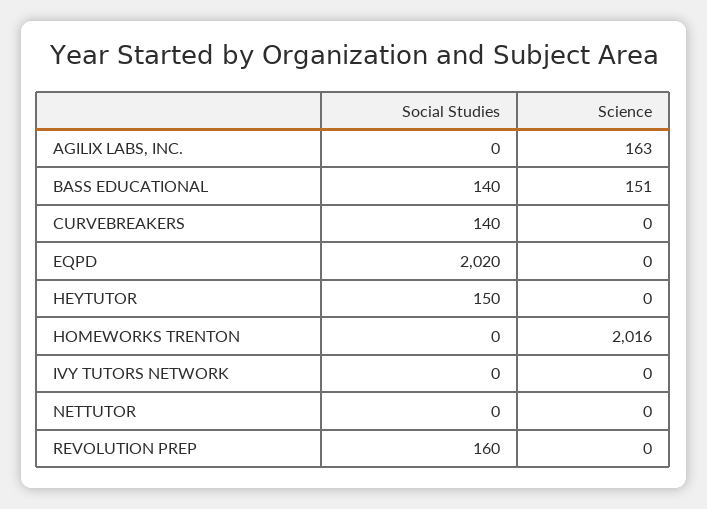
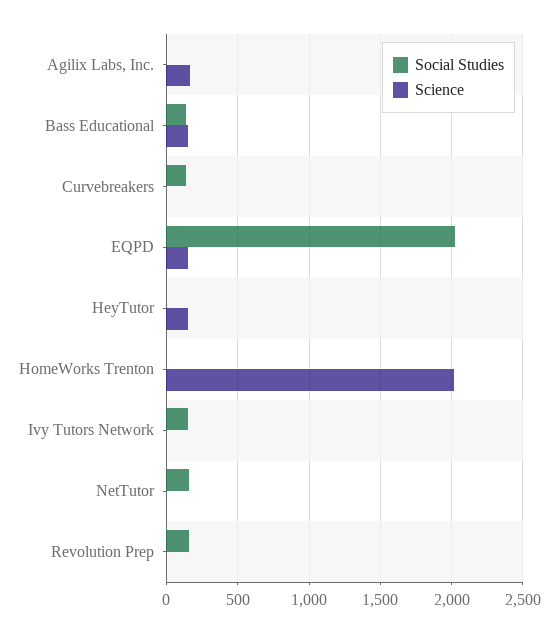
  {
    "Social Studies": {
      "AGILIX LABS, INC.": 0,
      "BASS EDUCATIONAL": 140,
      "CURVEBREAKERS": 140,
      "EQPD": 2020,
-     "HEYTUTOR": 150,
+     "HEYTUTOR": 0,
      "HOMEWORKS TRENTON": 0,
-     "IVY TUTORS NETWORK": 0,
+     "IVY TUTORS NETWORK": 150,
-     "NETTUTOR": 0,
+     "NETTUTOR": 150,
      "REVOLUTION PREP": 160
    },
    "Science": {
      "AGILIX LABS, INC.": 163,
      "BASS EDUCATIONAL": 151,
      "CURVEBREAKERS": 0,
-     "EQPD": 0,
+     "EQPD": 150,
-     "HEYTUTOR": 0,
+     "HEYTUTOR": 150,
      "HOMEWORKS TRENTON": 2016,
      "IVY TUTORS NETWORK": 0,
      "NETTUTOR": 0,
      "REVOLUTION PREP": 0
    }
  }

